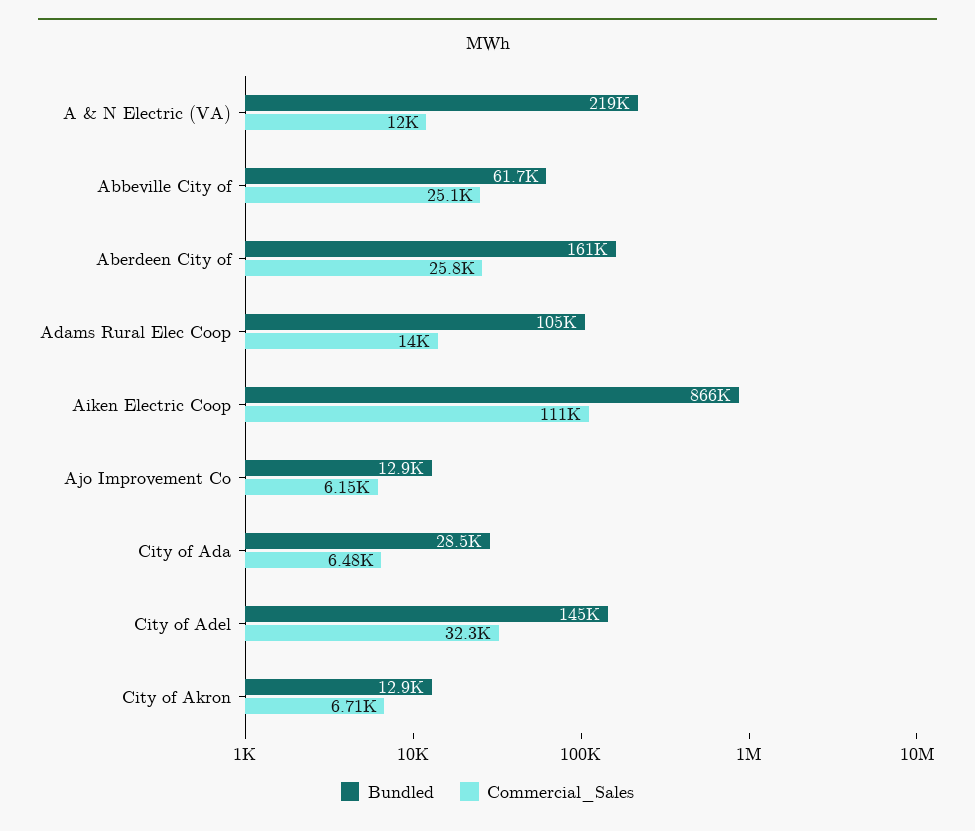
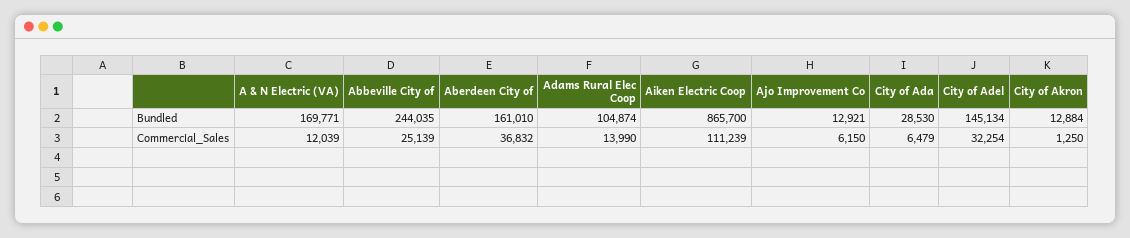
  {
    "Bundled": {
-     "A & N Electric (VA)": 219000,
+     "A & N Electric (VA)": 169771,
-     "Abbeville City of": 61700,
+     "Abbeville City of": 244035,
      "Aberdeen City of": 161010,
      "Adams Rural Elec Coop": 104874,
      "Aiken Electric Coop": 865700,
      "Ajo Improvement Co": 12921,
      "City of Ada": 28530,
      "City of Adel": 145134,
      "City of Akron": 12884
    },
    "Commercial_Sales": {
      "A & N Electric (VA)": 12039,
      "Abbeville City of": 25139,
-     "Aberdeen City of": 25800,
+     "Aberdeen City of": 36832,
      "Adams Rural Elec Coop": 13990,
      "Aiken Electric Coop": 111239,
      "Ajo Improvement Co": 6150,
      "City of Ada": 6479,
      "City of Adel": 32254,
-     "City of Akron": 6710
+     "City of Akron": 1250
    }
  }

